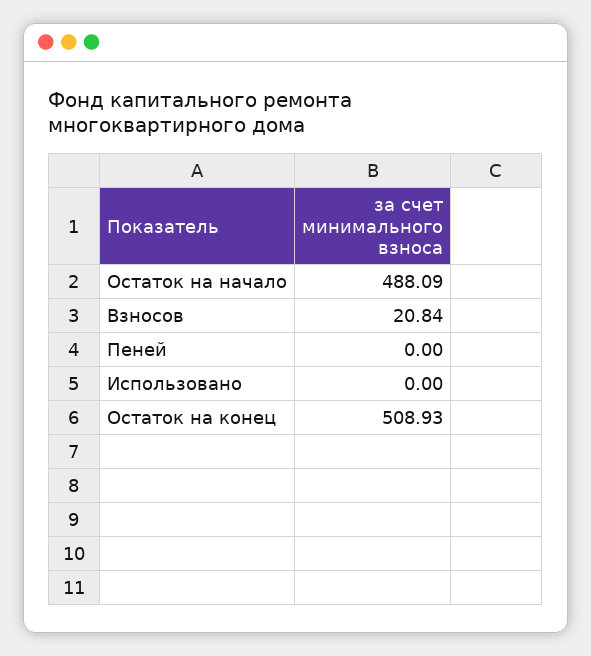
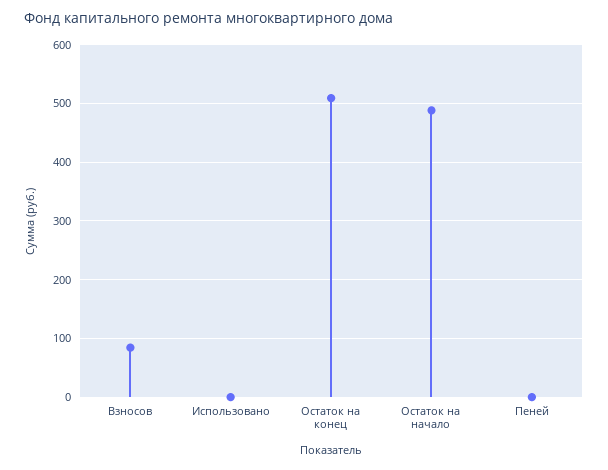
  {
    "Остаток на начало": 488.09,
-   "Взносов": 20.84,
+   "Взносов": 80,
    "Пеней": 0,
    "Использовано": 0,
    "Остаток на конец": 508.93
  }

